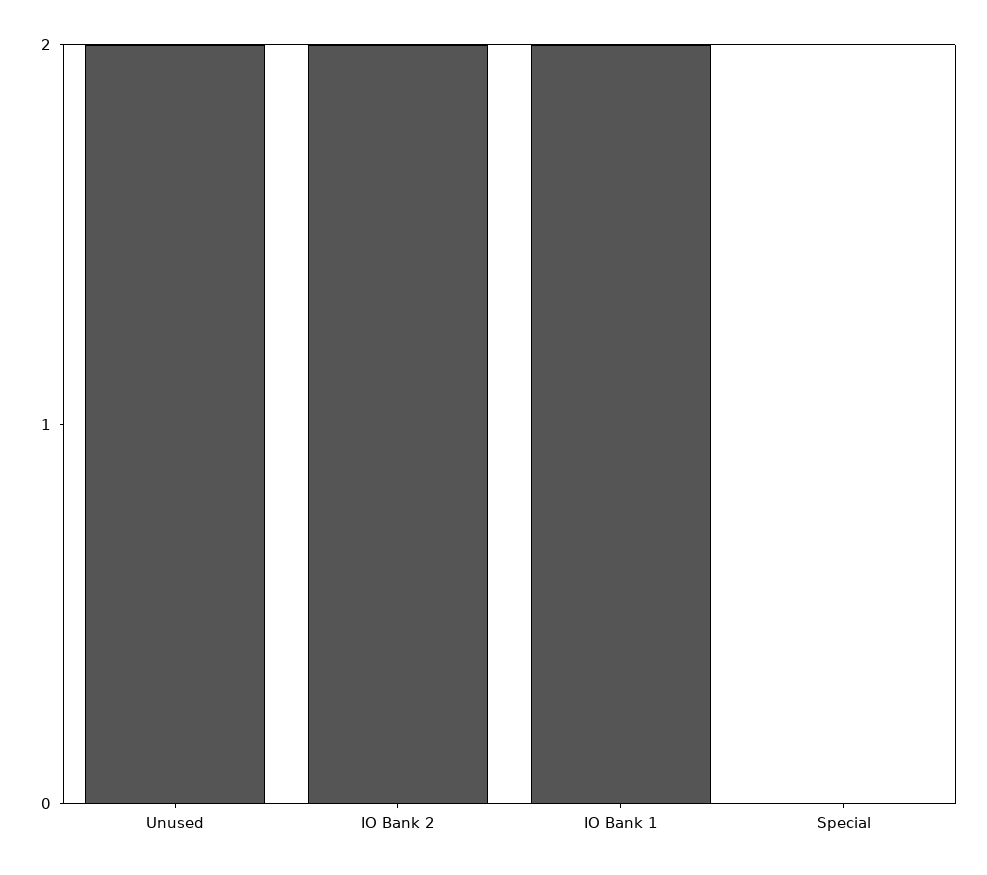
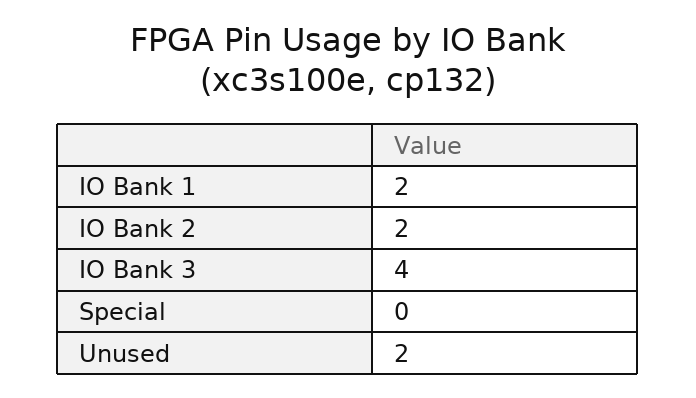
  {
    "Unused": 2,
    "IO Bank 2": 2,
    "IO Bank 1": 2,
-   "Special": 0
+   "Special": 0,
+   "IO Bank 3": 4
  }

